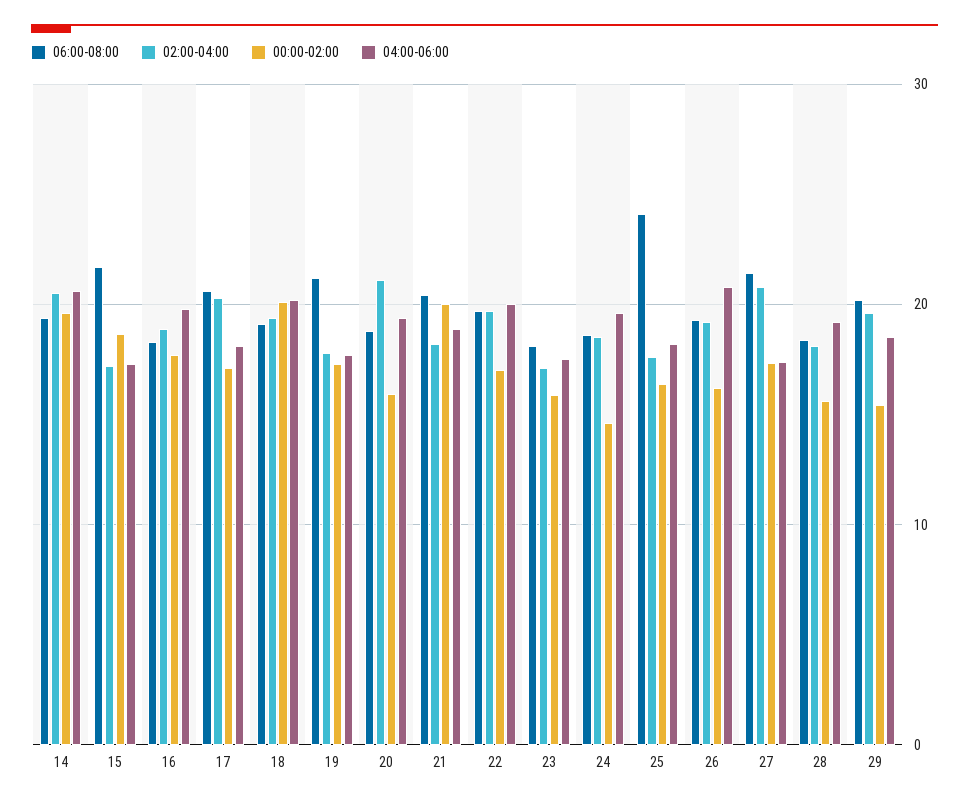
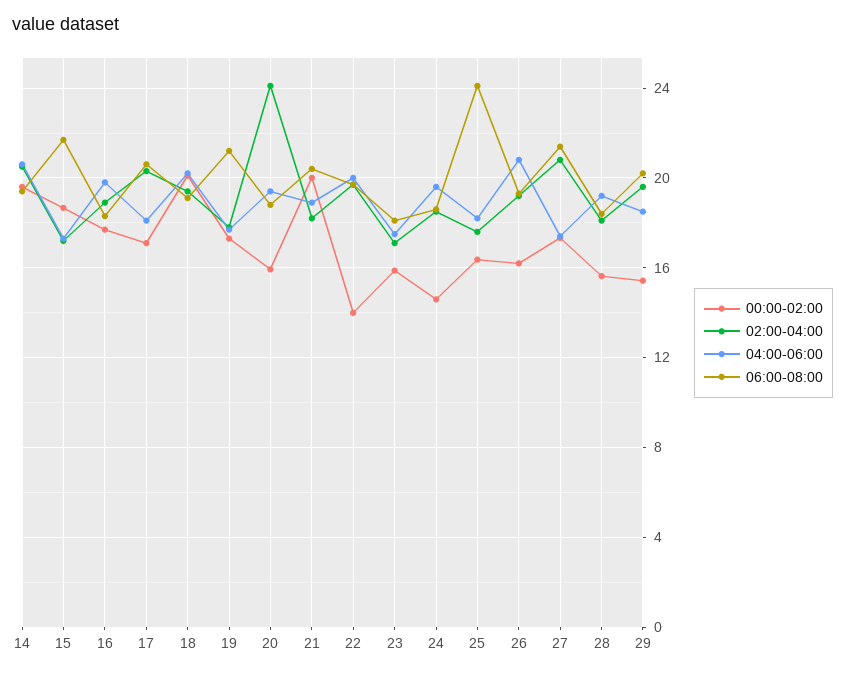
  {
    "06:00-08:00": {
      "14": 19.5,
      "15": 21.5,
      "16": 18.5,
      "17": 20.5,
      "18": 19,
      "19": 21,
      "20": 19,
      "21": 20.5,
      "22": 19.5,
      "23": 18,
      "24": 18.5,
      "25": 24,
      "26": 19.5,
      "27": 21.5,
      "28": 18.5,
      "29": 20
    },
    "02:00-04:00": {
      "14": 20.5,
      "15": 17,
      "16": 19,
      "17": 20.5,
      "18": 19.5,
      "19": 18,
-     "20": 21,
+     "20": 24,
      "21": 18,
      "22": 19.5,
      "23": 17,
      "24": 18.5,
      "25": 17.5,
      "26": 19,
      "27": 21,
      "28": 18,
      "29": 19.5
    },
    "00:00-02:00": {
      "14": 19.5,
      "15": 18.5,
      "16": 17.5,
      "17": 17,
      "18": 20,
      "19": 17.5,
      "20": 16,
      "21": 20,
-     "22": 17,
+     "22": 14,
      "23": 16,
      "24": 14.5,
      "25": 16.5,
      "26": 16,
      "27": 17.5,
      "28": 15.5,
      "29": 15.5
    },
    "04:00-06:00": {
      "14": 20.5,
      "15": 17.5,
      "16": 20,
      "17": 18,
      "18": 20,
      "19": 17.5,
      "20": 19.5,
      "21": 19,
      "22": 20,
      "23": 17.5,
      "24": 19.5,
      "25": 18,
      "26": 21,
      "27": 17.5,
      "28": 19,
      "29": 18.5
    }
  }

